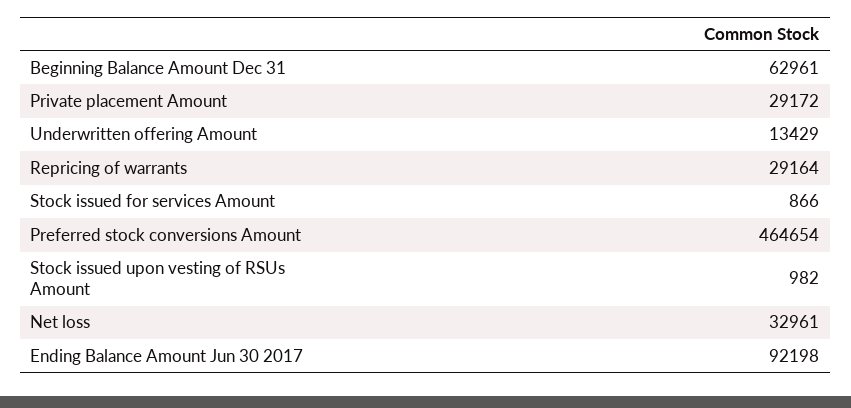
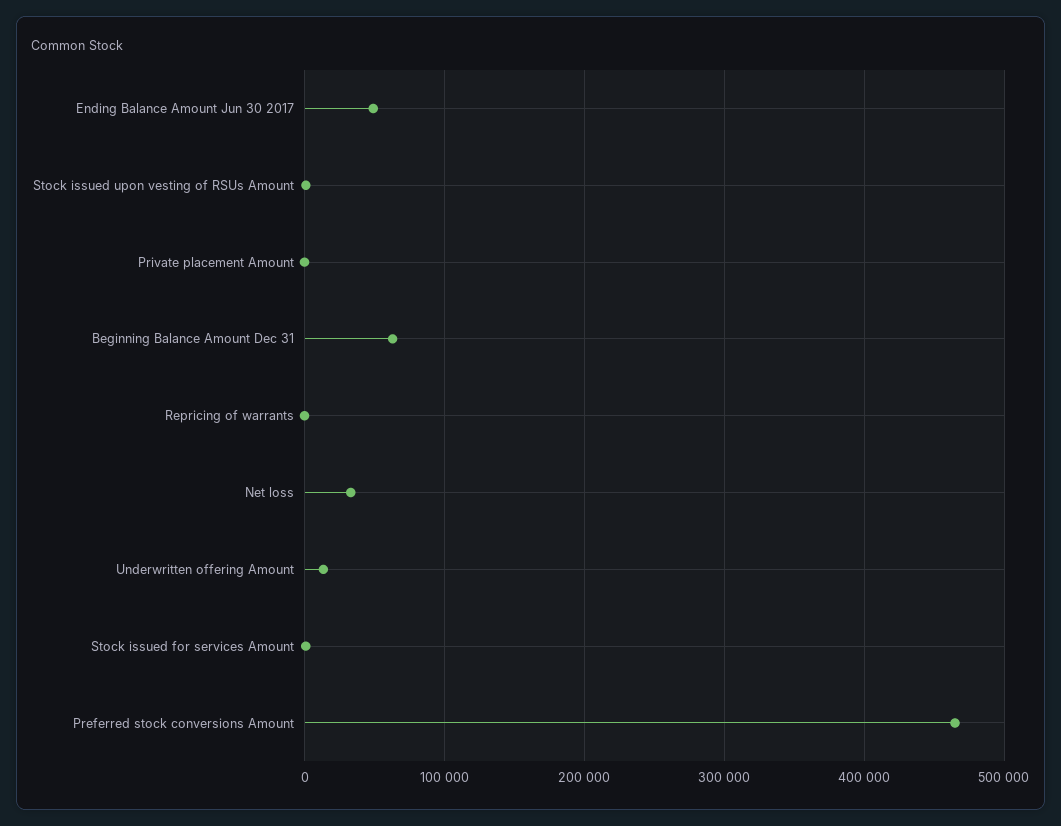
  {
    "Beginning Balance Amount Dec 31": 62961,
-   "Private placement Amount": 29172,
+   "Private placement Amount": 0,
    "Underwritten offering Amount": 13429,
-   "Repricing of warrants": 29164,
+   "Repricing of warrants": 0,
    "Stock issued for services Amount": 866,
    "Preferred stock conversions Amount": 464654,
    "Stock issued upon vesting of RSUs Amount": 982,
    "Net loss": 32961,
-   "Ending Balance Amount Jun 30 2017": 92198
+   "Ending Balance Amount Jun 30 2017": 50000
  }

